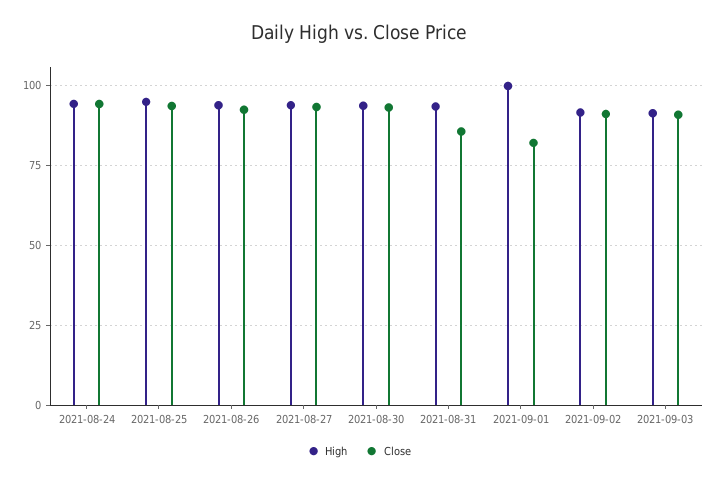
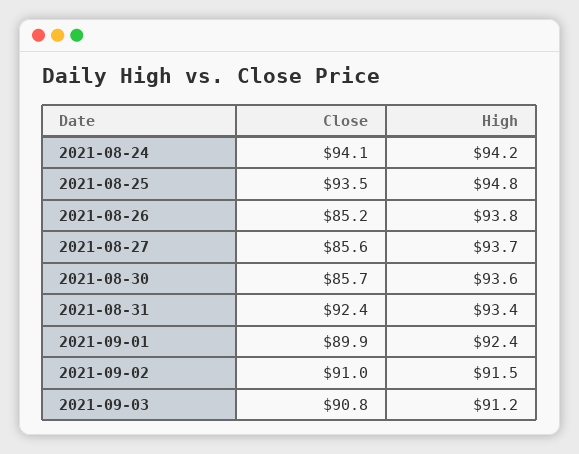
  {
    "High": {
      "2021-08-24": 94.2,
      "2021-08-25": 94.8,
      "2021-08-26": 93.8,
      "2021-08-27": 93.7,
      "2021-08-30": 93.6,
      "2021-08-31": 93.4,
-     "2021-09-01": 100,
+     "2021-09-01": 92.4,
      "2021-09-02": 91.5,
      "2021-09-03": 91.2
    },
    "Close": {
      "2021-08-24": 94.1,
      "2021-08-25": 93.5,
-     "2021-08-26": 92.5,
+     "2021-08-26": 85.2,
-     "2021-08-27": 92.5,
+     "2021-08-27": 85.6,
-     "2021-08-30": 92.5,
+     "2021-08-30": 85.7,
-     "2021-08-31": 85,
+     "2021-08-31": 92.4,
-     "2021-09-01": 82.5,
+     "2021-09-01": 89.9,
      "2021-09-02": 91,
      "2021-09-03": 90.8
    }
  }

